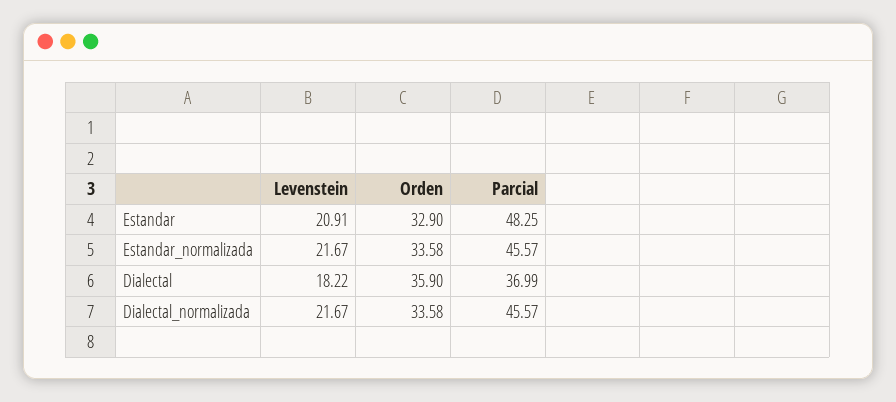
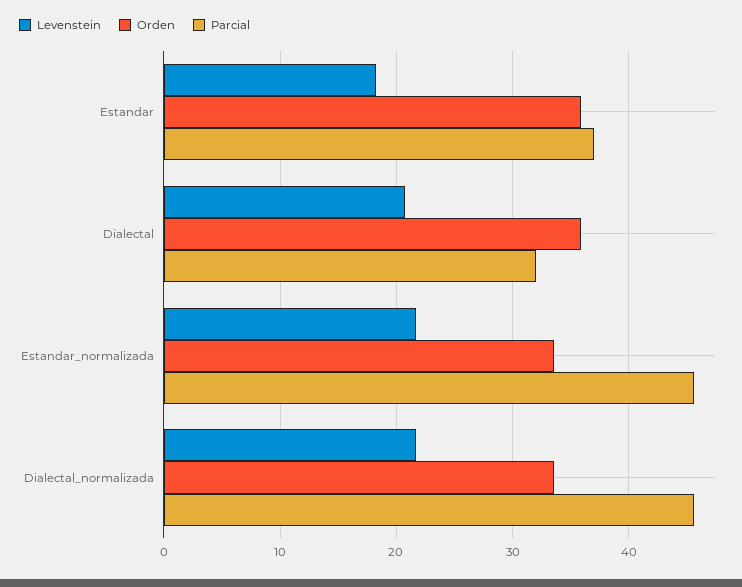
  {
    "Levenstein": {
-     "Estandar": 20.91,
+     "Estandar": 18,
      "Estandar_normalizada": 21.67,
-     "Dialectal": 18.22,
+     "Dialectal": 21,
      "Dialectal_normalizada": 21.67
    },
    "Orden": {
-     "Estandar": 32.9,
+     "Estandar": 36,
      "Estandar_normalizada": 33.58,
      "Dialectal": 35.9,
      "Dialectal_normalizada": 33.58
    },
    "Parcial": {
-     "Estandar": 48.25,
+     "Estandar": 37,
      "Estandar_normalizada": 45.57,
-     "Dialectal": 36.99,
+     "Dialectal": 32,
      "Dialectal_normalizada": 45.57
    }
  }

